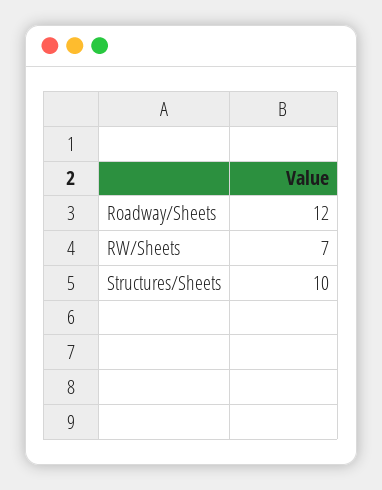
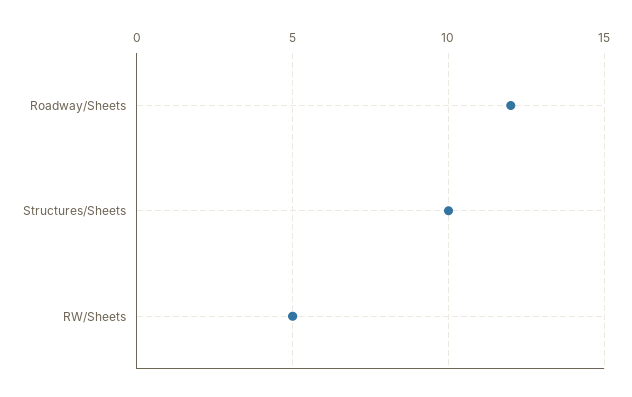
  {
    "Roadway/Sheets": 12,
-   "RW/Sheets": 7,
+   "RW/Sheets": 5,
    "Structures/Sheets": 10
  }

